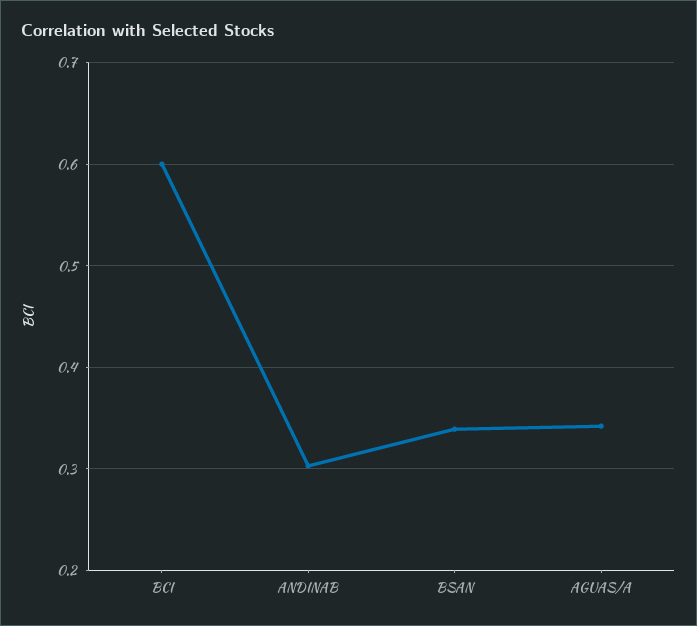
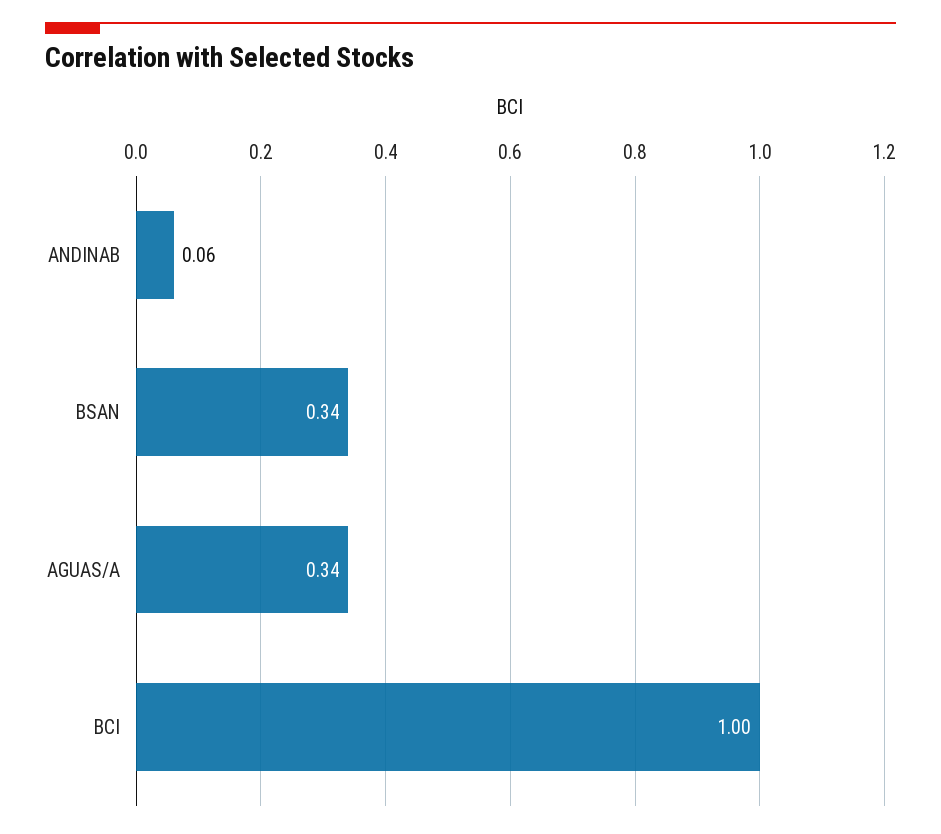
  {
-   "BCI": 0.6,
+   "BCI": 1,
-   "ANDINAB": 0.3,
+   "ANDINAB": 0.06,
    "BSAN": 0.34,
    "AGUAS/A": 0.34
  }

